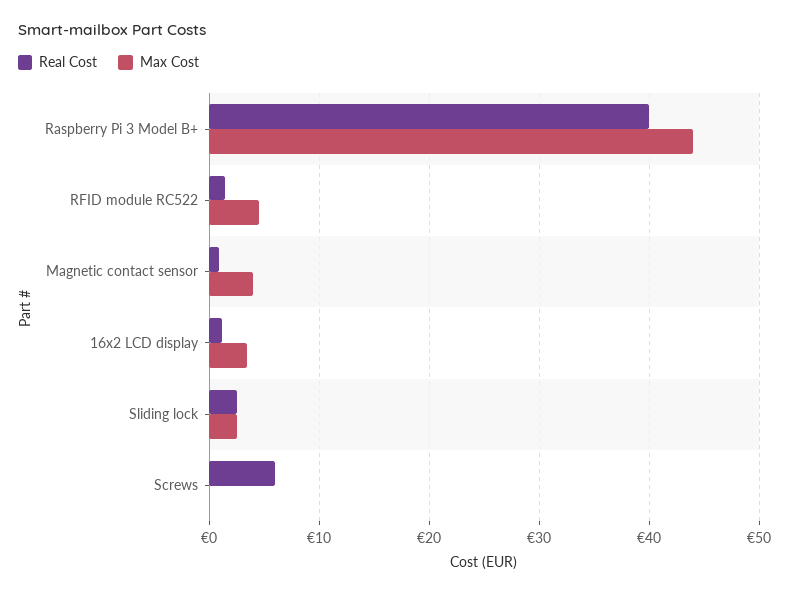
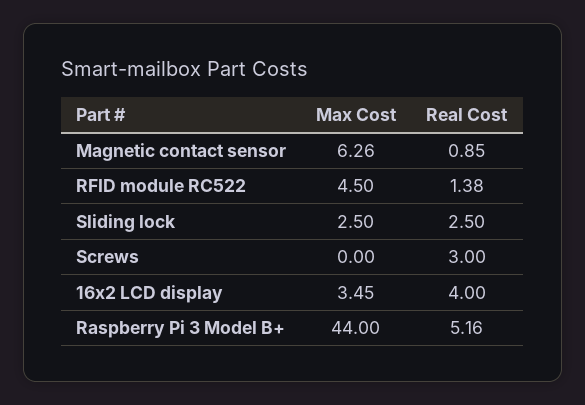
  {
    "Real Cost": {
-     "Raspberry Pi 3 Model B+": 40,
+     "Raspberry Pi 3 Model B+": 5.16,
      "RFID module RC522": 1.38,
      "Magnetic contact sensor": 0.85,
-     "16x2 LCD display": 1,
+     "16x2 LCD display": 4,
      "Sliding lock": 2.5,
-     "Screws": 6
+     "Screws": 3
    },
    "Max Cost": {
      "Raspberry Pi 3 Model B+": 44,
      "RFID module RC522": 4.5,
-     "Magnetic contact sensor": 4,
+     "Magnetic contact sensor": 6.26,
      "16x2 LCD display": 3.45,
      "Sliding lock": 2.5,
      "Screws": 0
    }
  }

